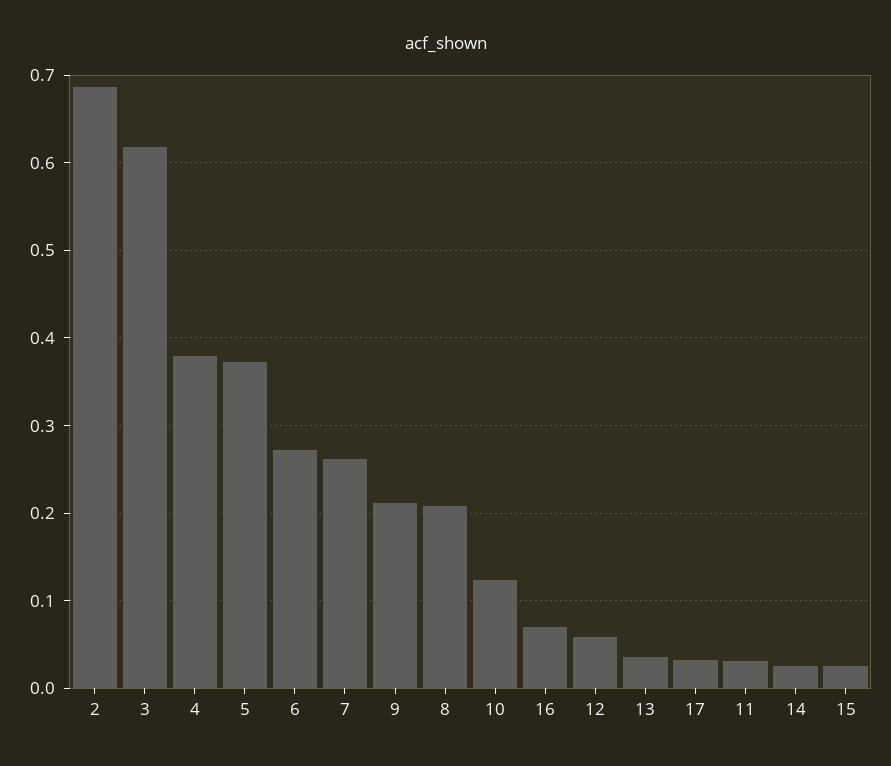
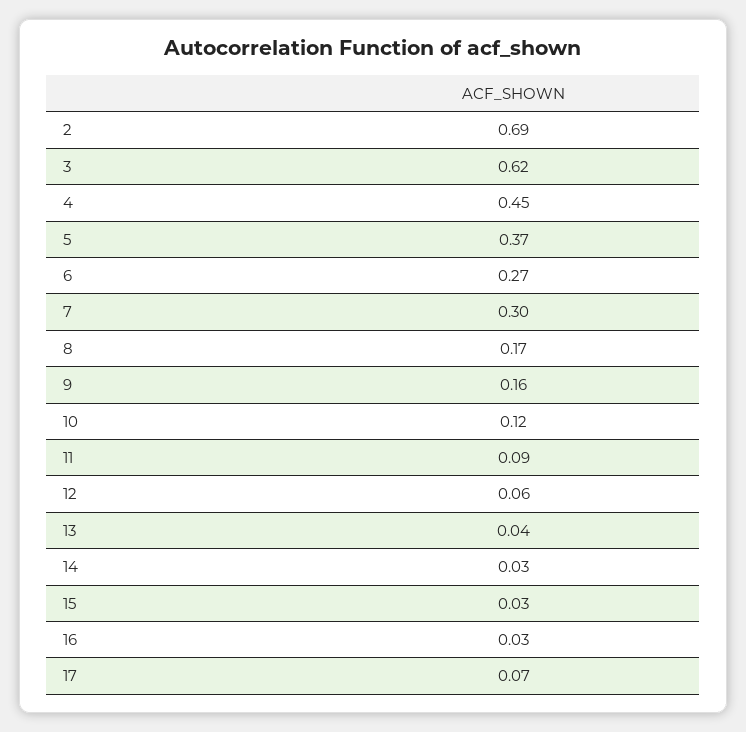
  {
    "2": 0.69,
    "3": 0.62,
-   "4": 0.38,
+   "4": 0.45,
    "5": 0.37,
    "6": 0.27,
-   "7": 0.26,
+   "7": 0.3,
-   "9": 0.21,
+   "9": 0.16,
-   "8": 0.21,
+   "8": 0.17,
    "10": 0.12,
-   "16": 0.07,
+   "16": 0.03,
    "12": 0.06,
    "13": 0.04,
-   "17": 0.03,
+   "17": 0.07,
-   "11": 0.03,
+   "11": 0.09,
    "14": 0.03,
    "15": 0.03
  }

